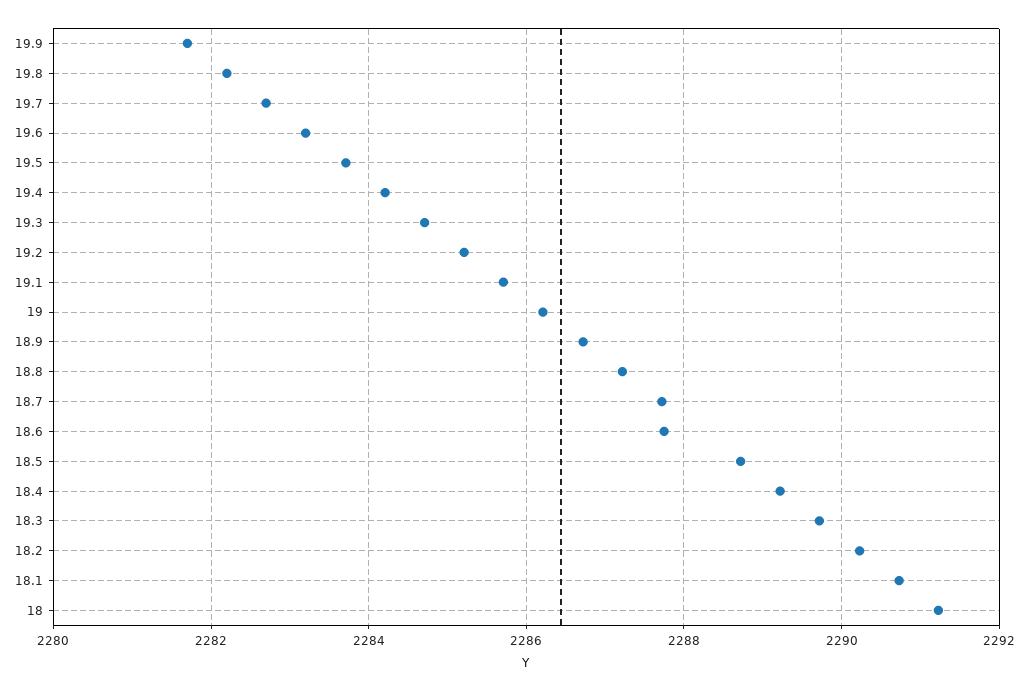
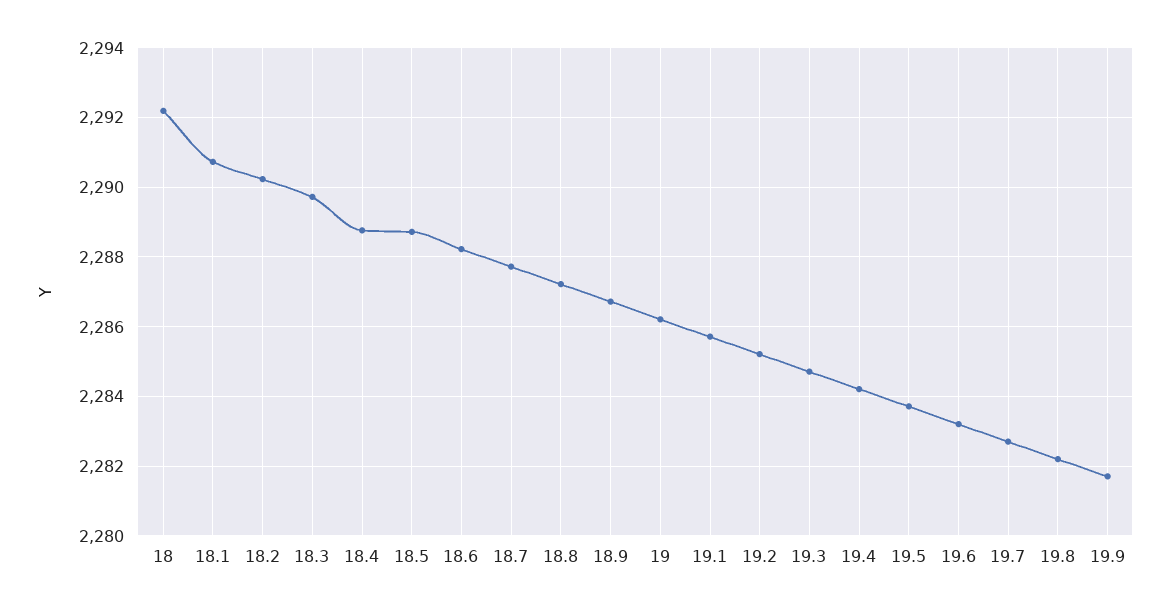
  {
    "19.9": 2281.8,
    "19.8": 2282.2,
    "19.7": 2282.8,
    "19.6": 2283.2,
    "19.5": 2283.8,
    "19.4": 2284.2,
    "19.3": 2284.8,
    "19.2": 2285.2,
    "19.1": 2285.8,
    "19": 2286.2,
    "18.9": 2286.8,
    "18.8": 2287.2,
    "18.7": 2287.8,
-   "18.6": 2287.8,
+   "18.6": 2288.2,
    "18.5": 2288.8,
-   "18.4": 2289.2,
+   "18.4": 2288.8,
    "18.3": 2289.8,
    "18.2": 2290.2,
    "18.1": 2290.8,
-   "18": 2291.2
+   "18": 2292.2
  }

